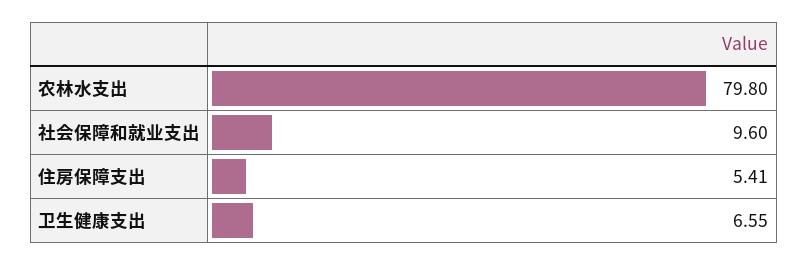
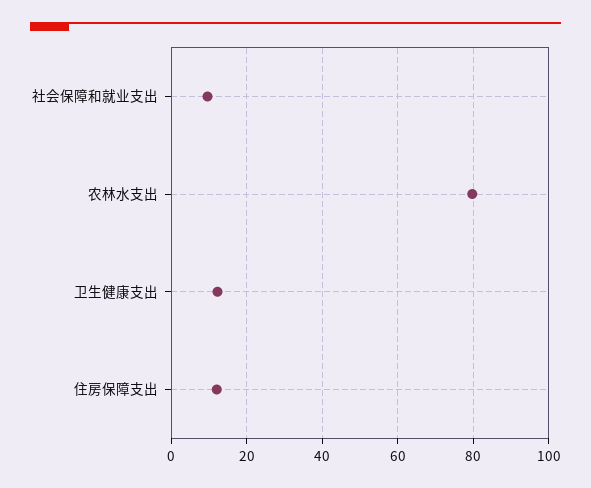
  {
    "农林水支出": 79.8,
    "社会保障和就业支出": 9.6,
-   "住房保障支出": 5.41,
+   "住房保障支出": 12,
-   "卫生健康支出": 6.55
+   "卫生健康支出": 12
  }

